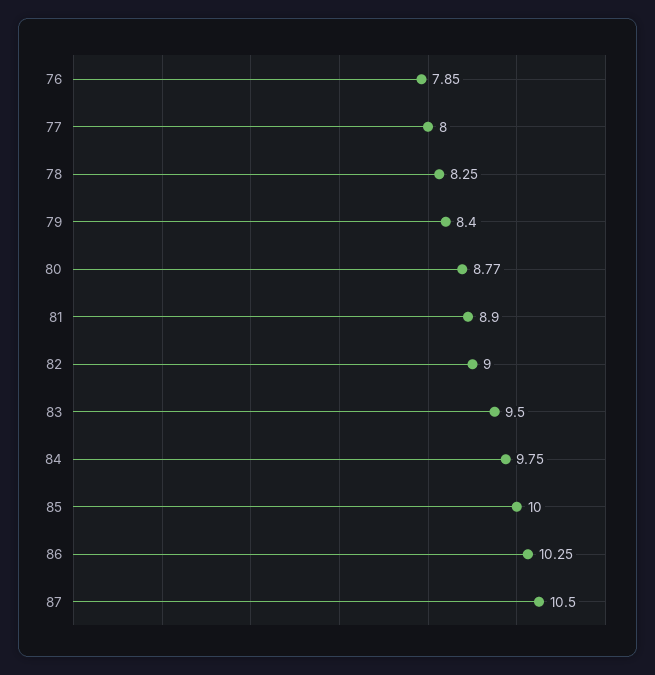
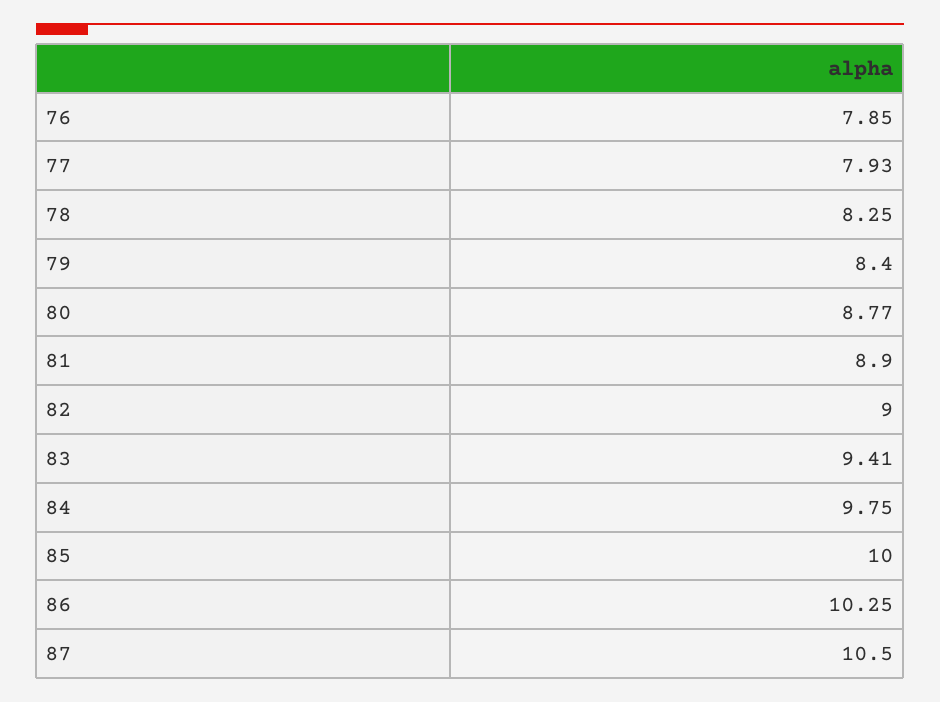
  {
    "76": 7.85,
-   "77": 8,
+   "77": 7.93,
    "78": 8.25,
    "79": 8.4,
    "80": 8.77,
    "81": 8.9,
    "82": 9,
-   "83": 9.5,
+   "83": 9.41,
    "84": 9.75,
    "85": 10,
    "86": 10.25,
    "87": 10.5
  }

